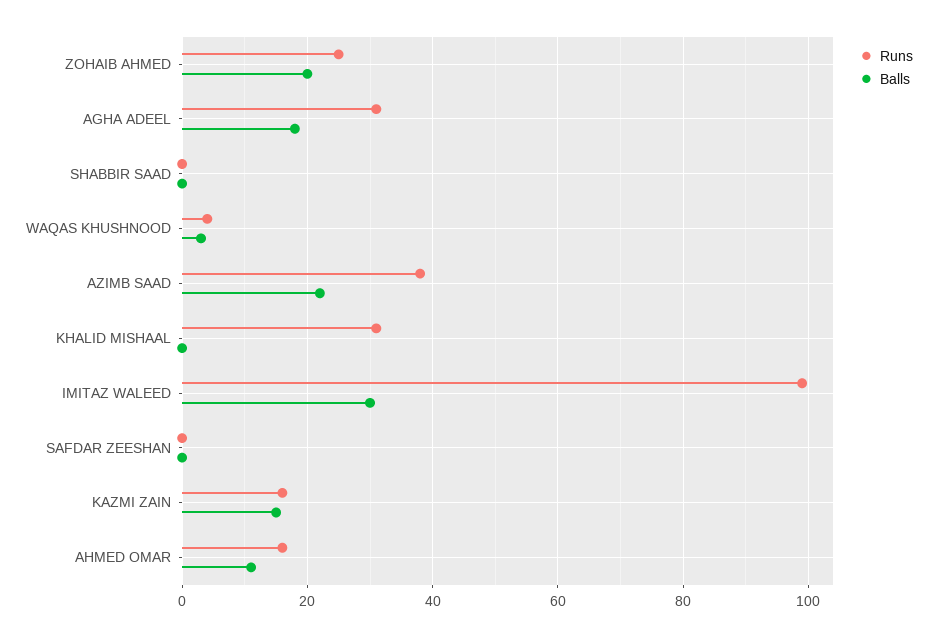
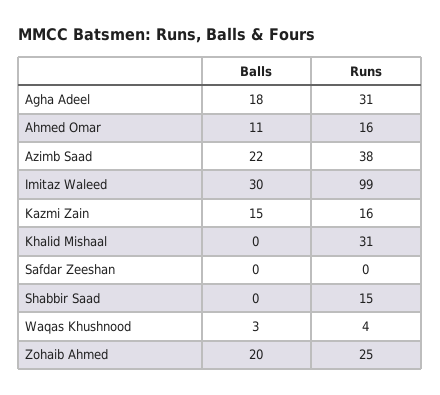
  {
    "Runs": {
      "ZOHAIB AHMED": 25,
      "AGHA ADEEL": 31,
-     "SHABBIR SAAD": 0,
+     "SHABBIR SAAD": 15,
      "WAQAS KHUSHNOOD": 4,
      "AZIMB SAAD": 38,
      "KHALID MISHAAL": 31,
      "IMITAZ WALEED": 99,
      "SAFDAR ZEESHAN": 0,
      "KAZMI ZAIN": 16,
      "AHMED OMAR": 16
    },
    "Balls": {
      "ZOHAIB AHMED": 20,
      "AGHA ADEEL": 18,
      "SHABBIR SAAD": 0,
      "WAQAS KHUSHNOOD": 3,
      "AZIMB SAAD": 22,
      "KHALID MISHAAL": 0,
      "IMITAZ WALEED": 30,
      "SAFDAR ZEESHAN": 0,
      "KAZMI ZAIN": 15,
      "AHMED OMAR": 11
    }
  }

